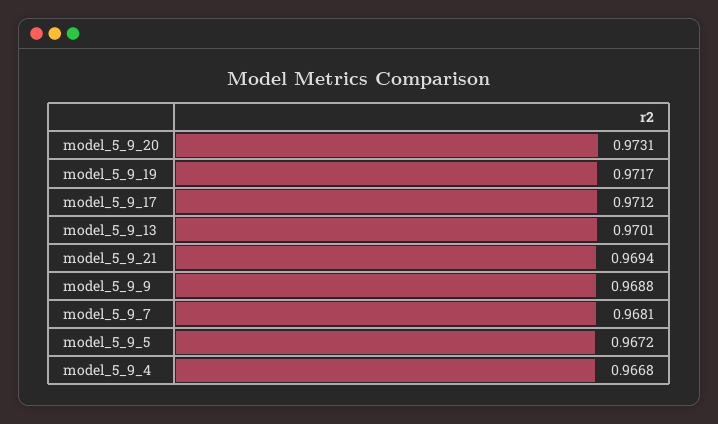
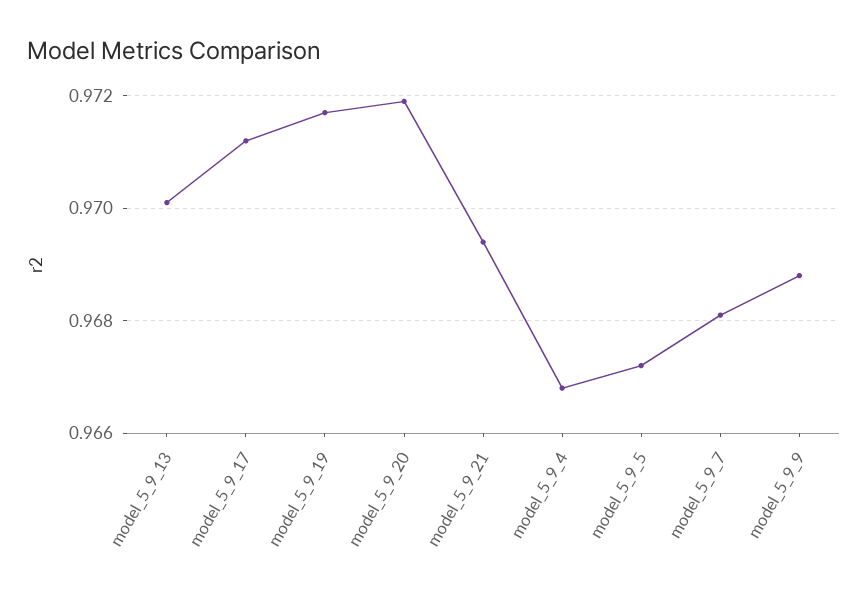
  {
-   "model_5_9_20": 0.9731,
+   "model_5_9_20": 0.972,
    "model_5_9_19": 0.9717,
    "model_5_9_17": 0.9712,
    "model_5_9_13": 0.9701,
    "model_5_9_21": 0.9694,
    "model_5_9_9": 0.9688,
    "model_5_9_7": 0.9681,
    "model_5_9_5": 0.9672,
    "model_5_9_4": 0.9668
  }

